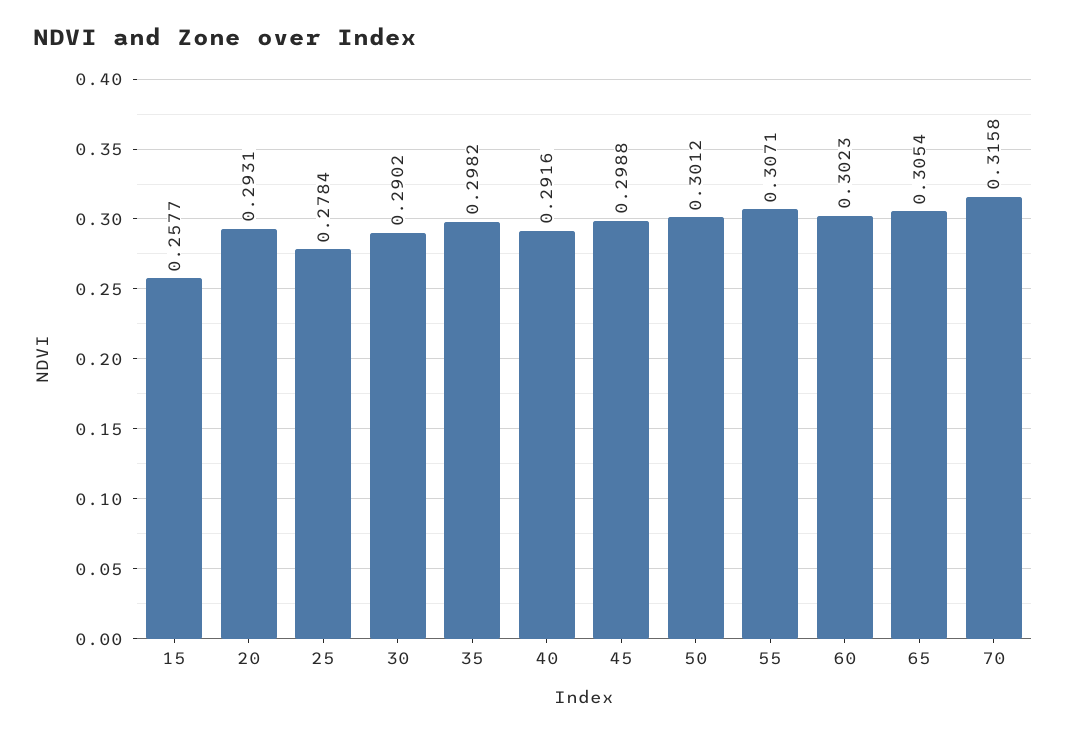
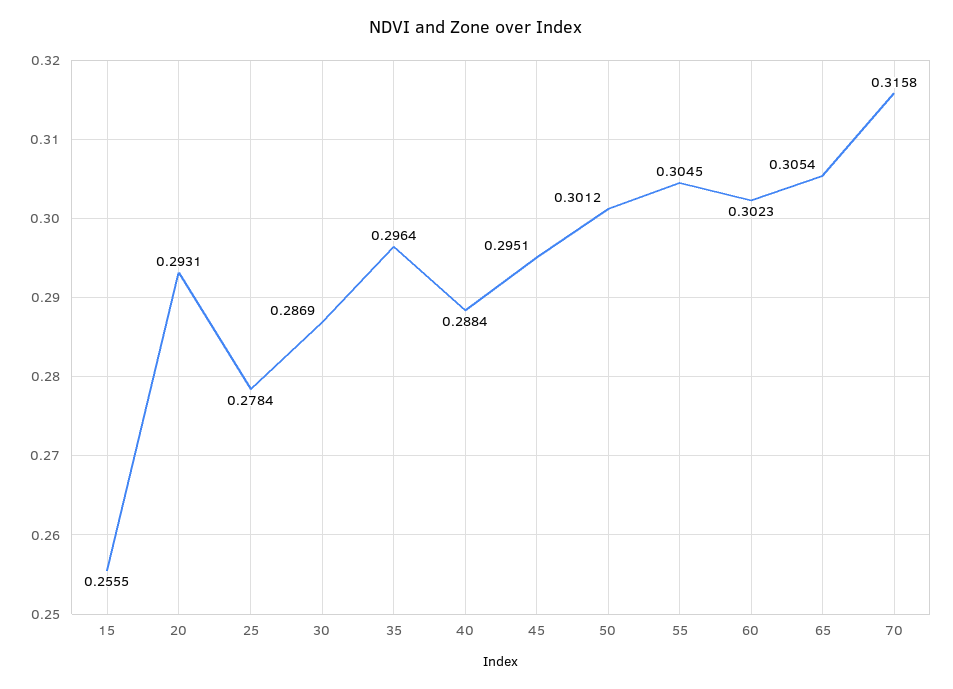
  {
-   "15": 0.2577,
+   "15": 0.2555,
    "20": 0.2931,
    "25": 0.2784,
-   "30": 0.2902,
+   "30": 0.2869,
-   "35": 0.2982,
+   "35": 0.2964,
-   "40": 0.2916,
+   "40": 0.2884,
-   "45": 0.2988,
+   "45": 0.2951,
    "50": 0.3012,
-   "55": 0.3071,
+   "55": 0.3045,
    "60": 0.3023,
    "65": 0.3054,
    "70": 0.3158
  }

